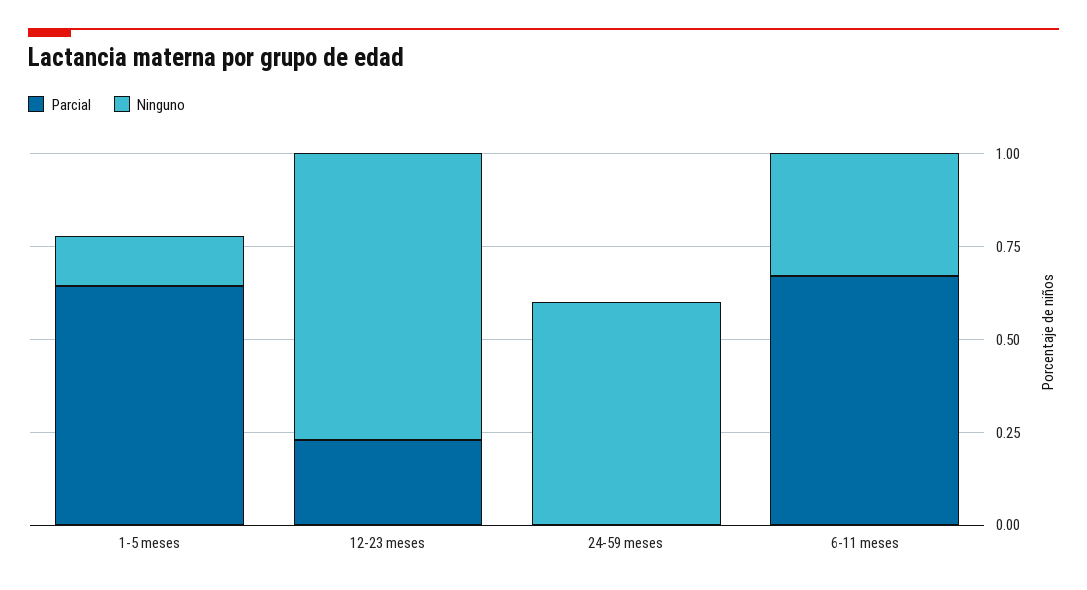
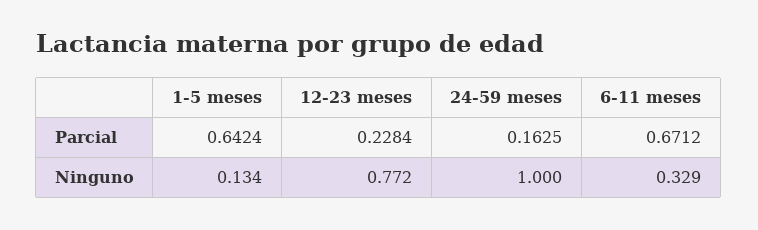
  {
    "Parcial": {
      "1-5 meses": 0.6424,
      "12-23 meses": 0.2284,
-     "24-59 meses": 0,
+     "24-59 meses": 0.1625,
      "6-11 meses": 0.6712
    },
    "Ninguno": {
      "1-5 meses": 0.134,
      "12-23 meses": 0.772,
-     "24-59 meses": 0.6,
+     "24-59 meses": 1,
      "6-11 meses": 0.329
    }
  }

